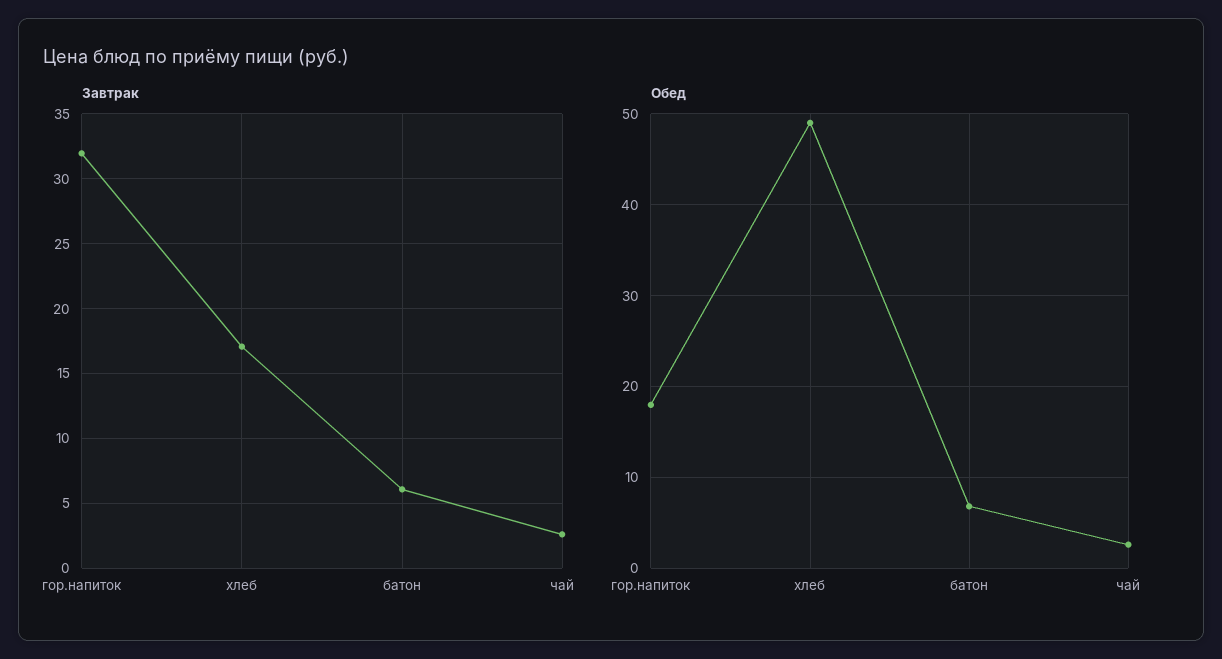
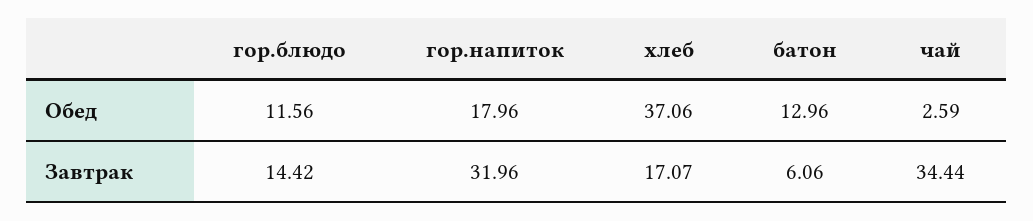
  {
    "Завтрак": {
      "гор.напиток": 31.96,
      "хлеб": 17.07,
      "батон": 6.06,
-     "чай": 2.5
+     "чай": 34.44,
+     "гор.блюдо": 14.42
    },
    "Обед": {
      "гор.напиток": 17.96,
-     "хлеб": 49,
+     "хлеб": 37.06,
-     "батон": 7,
+     "батон": 12.96,
-     "чай": 2.59
+     "чай": 2.59,
+     "гор.блюдо": 11.56
    }
  }

